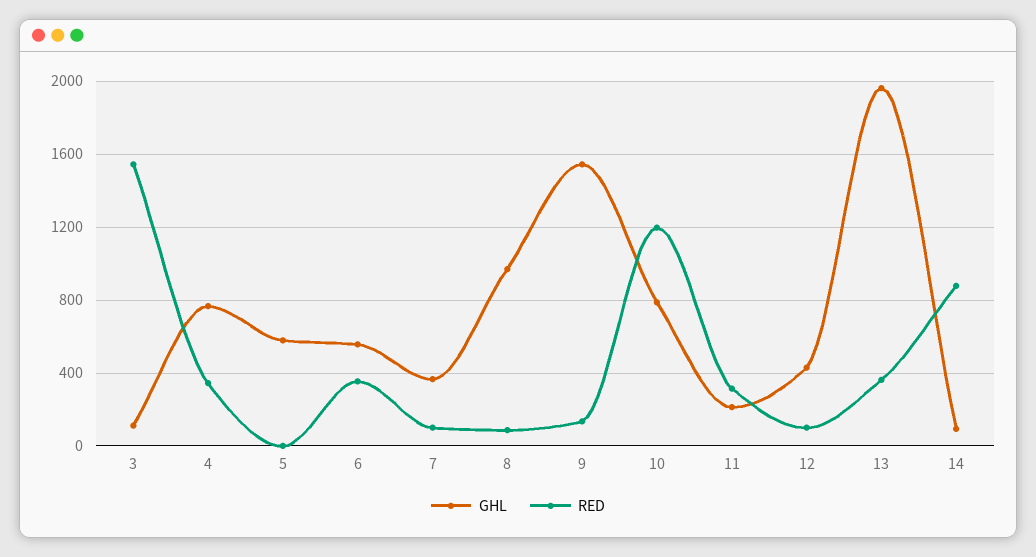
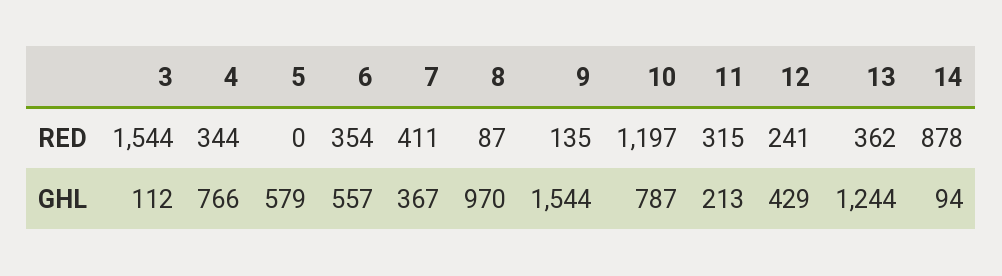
  {
    "GHL": {
      "3": 112,
      "4": 766,
      "5": 579,
      "6": 557,
      "7": 367,
      "8": 970,
      "9": 1544,
      "10": 787,
      "11": 213,
      "12": 429,
-     "13": 1950,
+     "13": 1244,
      "14": 94
    },
    "RED": {
      "3": 1544,
      "4": 344,
      "5": 0,
      "6": 354,
-     "7": 100,
+     "7": 411,
      "8": 87,
      "9": 135,
      "10": 1197,
      "11": 315,
-     "12": 100,
+     "12": 241,
      "13": 362,
      "14": 878
    }
  }

